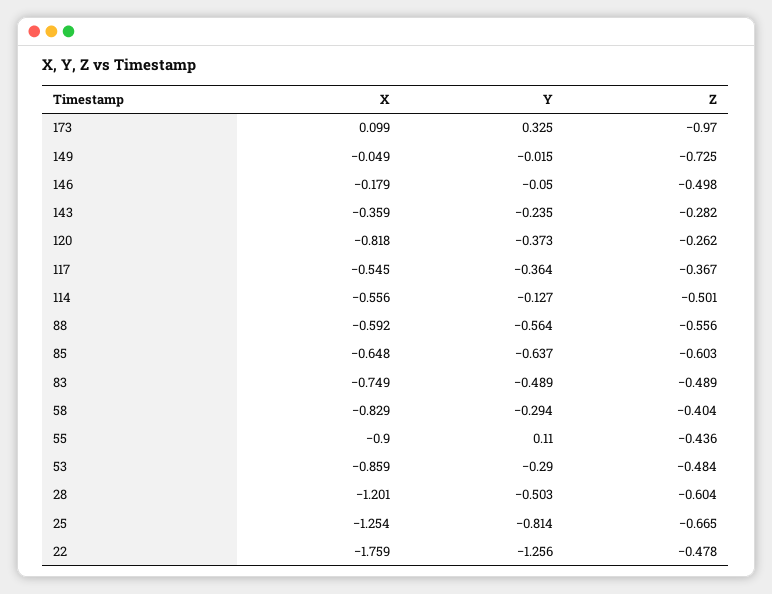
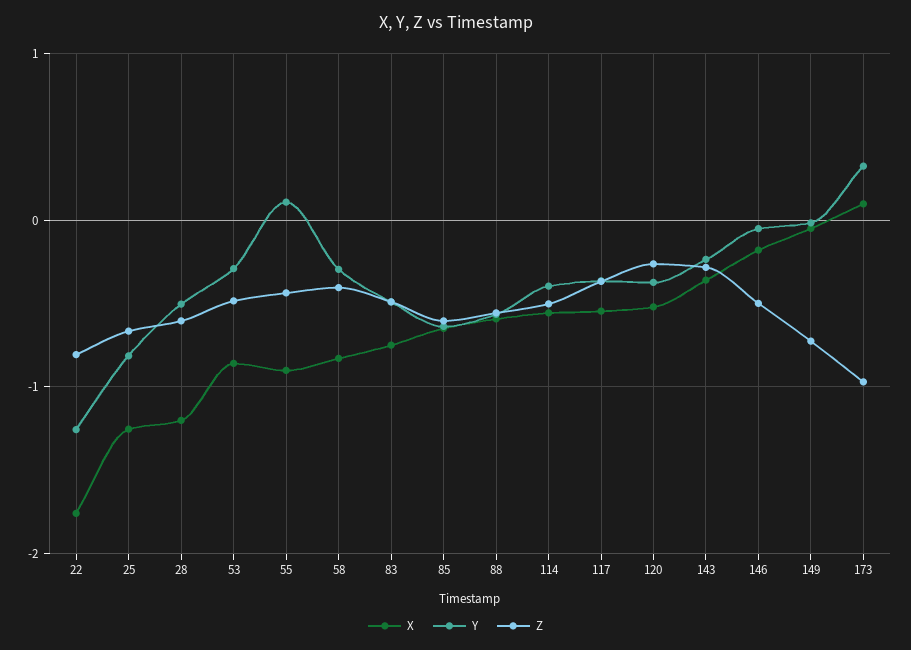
  {
    "X": {
      "173": 0.099,
      "149": -0.049,
      "146": -0.179,
      "143": -0.359,
-     "120": -0.818,
+     "120": -0.5,
      "117": -0.545,
      "114": -0.556,
      "88": -0.592,
      "85": -0.648,
      "83": -0.749,
      "58": -0.829,
      "55": -0.9,
      "53": -0.859,
      "28": -1.201,
      "25": -1.254,
      "22": -1.759
    },
    "Y": {
      "173": 0.325,
      "149": -0.015,
      "146": -0.05,
      "143": -0.235,
      "120": -0.373,
      "117": -0.364,
-     "114": -0.127,
+     "114": -0.4,
      "88": -0.564,
      "85": -0.637,
      "83": -0.489,
      "58": -0.294,
      "55": 0.11,
      "53": -0.29,
      "28": -0.503,
      "25": -0.814,
      "22": -1.256
    },
    "Z": {
      "173": -0.97,
      "149": -0.725,
      "146": -0.498,
      "143": -0.282,
      "120": -0.262,
      "117": -0.367,
      "114": -0.501,
      "88": -0.556,
      "85": -0.603,
      "83": -0.489,
      "58": -0.404,
      "55": -0.436,
      "53": -0.484,
      "28": -0.604,
      "25": -0.665,
-     "22": -0.478
+     "22": -0.8
    }
  }

